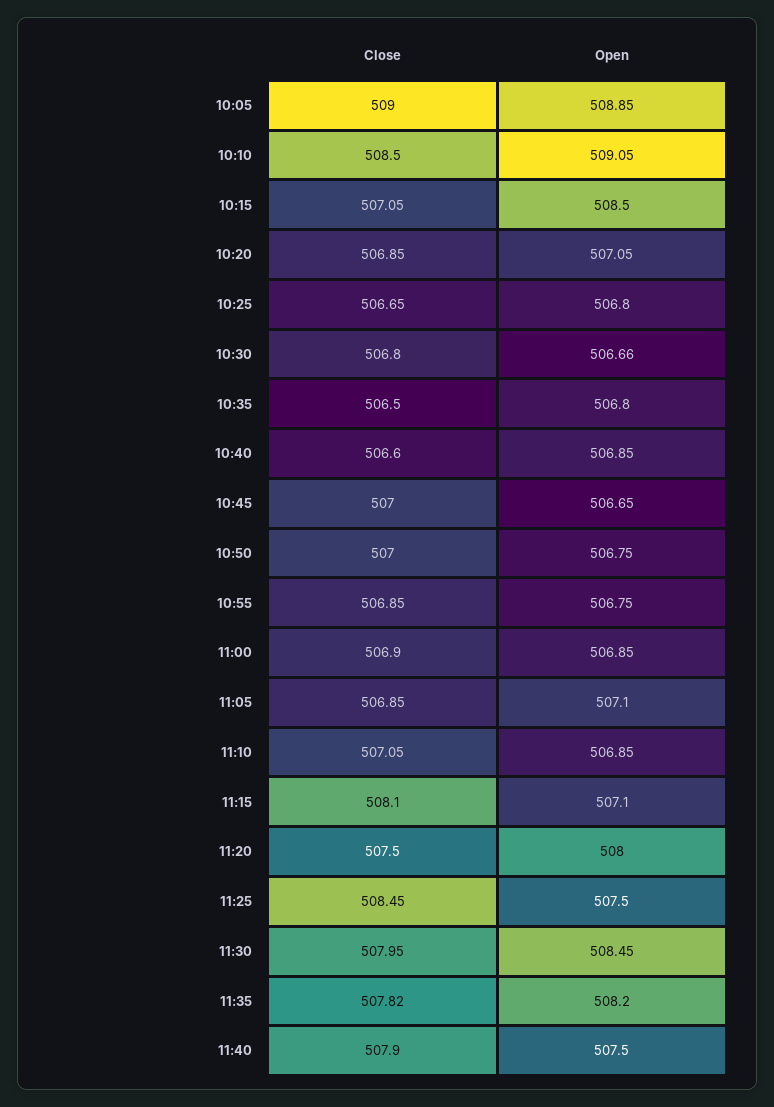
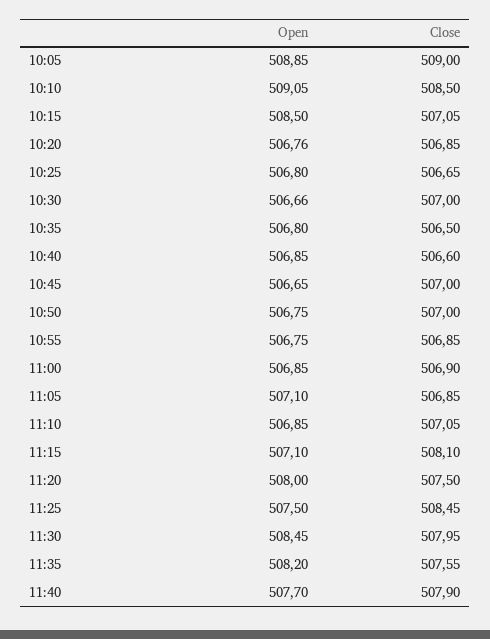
  {
    "Close": {
      "10:05": 509,
      "10:10": 508.5,
      "10:15": 507.05,
      "10:20": 506.85,
      "10:25": 506.65,
-     "10:30": 506.8,
+     "10:30": 507,
      "10:35": 506.5,
      "10:40": 506.6,
      "10:45": 507,
      "10:50": 507,
      "10:55": 506.85,
      "11:00": 506.9,
      "11:05": 506.85,
      "11:10": 507.05,
      "11:15": 508.1,
      "11:20": 507.5,
      "11:25": 508.45,
      "11:30": 507.95,
-     "11:35": 507.82,
+     "11:35": 507.55,
      "11:40": 507.9
    },
    "Open": {
      "10:05": 508.85,
      "10:10": 509.05,
      "10:15": 508.5,
-     "10:20": 507.05,
+     "10:20": 506.76,
      "10:25": 506.8,
      "10:30": 506.66,
      "10:35": 506.8,
      "10:40": 506.85,
      "10:45": 506.65,
      "10:50": 506.75,
      "10:55": 506.75,
      "11:00": 506.85,
      "11:05": 507.1,
      "11:10": 506.85,
      "11:15": 507.1,
      "11:20": 508,
      "11:25": 507.5,
      "11:30": 508.45,
      "11:35": 508.2,
-     "11:40": 507.5
+     "11:40": 507.7
    }
  }

